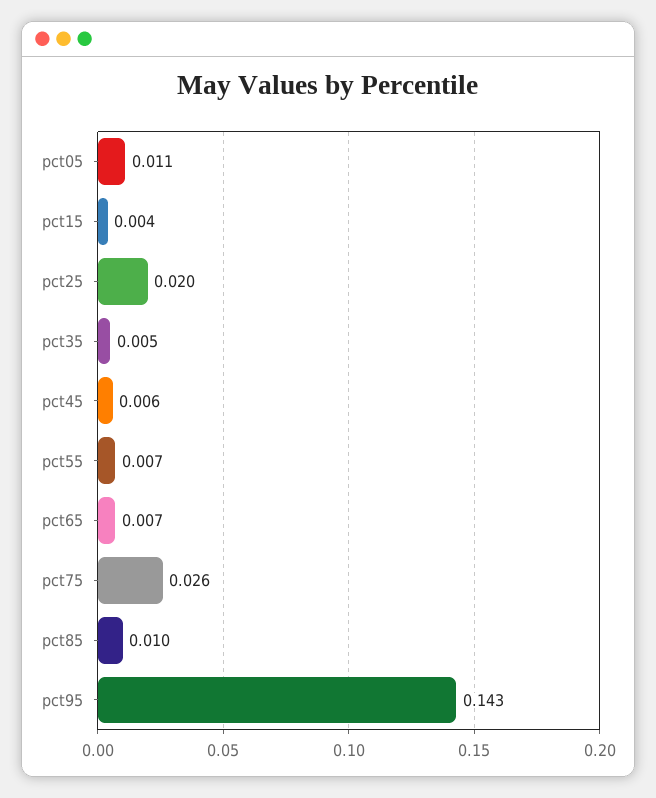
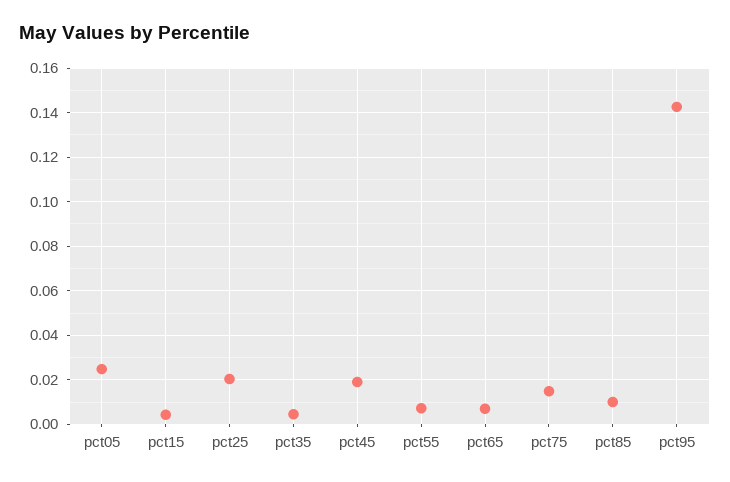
  {
-   "pct05": 0.011,
+   "pct05": 0.025,
    "pct15": 0.004,
    "pct25": 0.02,
    "pct35": 0.005,
-   "pct45": 0.006,
+   "pct45": 0.02,
    "pct55": 0.007,
    "pct65": 0.007,
-   "pct75": 0.026,
+   "pct75": 0.015,
    "pct85": 0.01,
    "pct95": 0.143
  }

